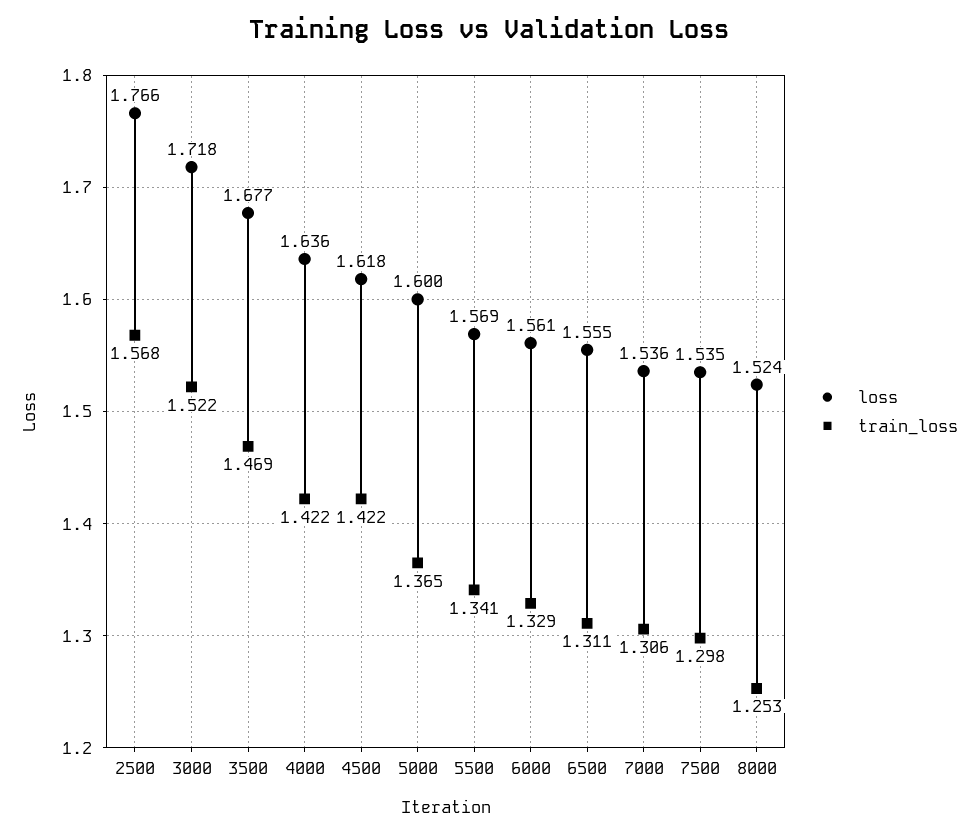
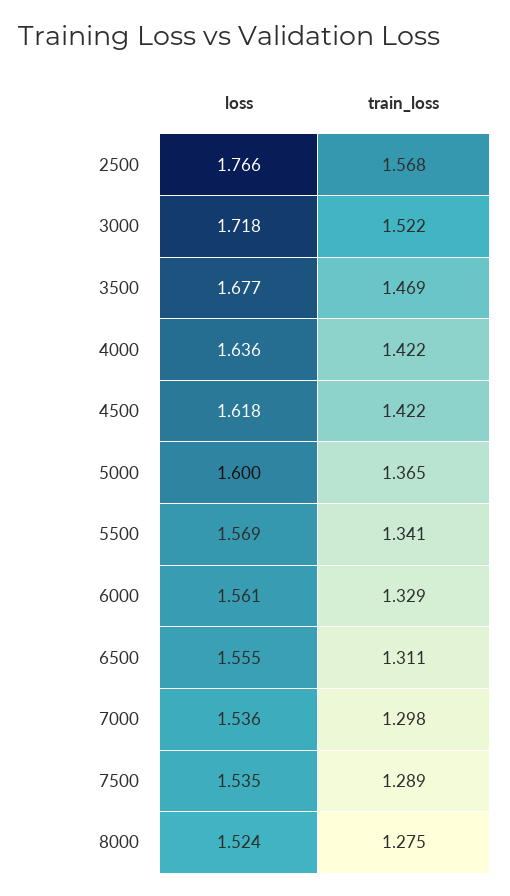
  {
    "loss": {
      "2500": 1.766,
      "3000": 1.718,
      "3500": 1.677,
      "4000": 1.636,
      "4500": 1.618,
      "5000": 1.6,
      "5500": 1.569,
      "6000": 1.561,
      "6500": 1.555,
      "7000": 1.536,
      "7500": 1.535,
      "8000": 1.524
    },
    "train_loss": {
      "2500": 1.568,
      "3000": 1.522,
      "3500": 1.469,
      "4000": 1.422,
      "4500": 1.422,
      "5000": 1.365,
      "5500": 1.341,
      "6000": 1.329,
      "6500": 1.311,
-     "7000": 1.306,
+     "7000": 1.298,
-     "7500": 1.298,
+     "7500": 1.289,
-     "8000": 1.253
+     "8000": 1.275
    }
  }

